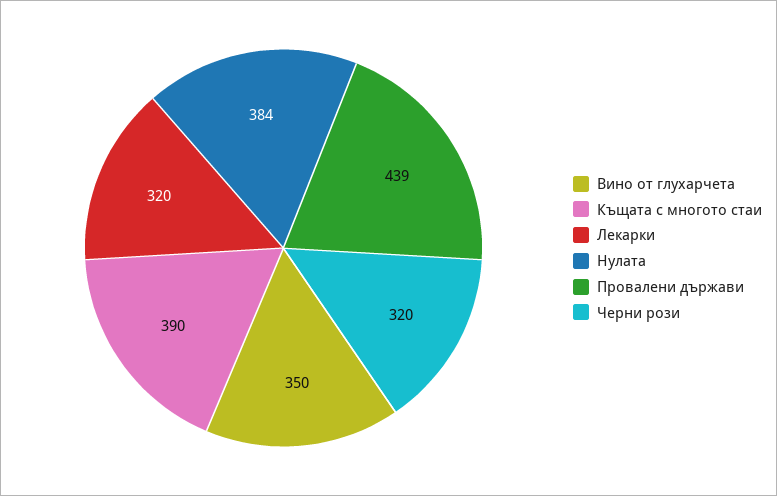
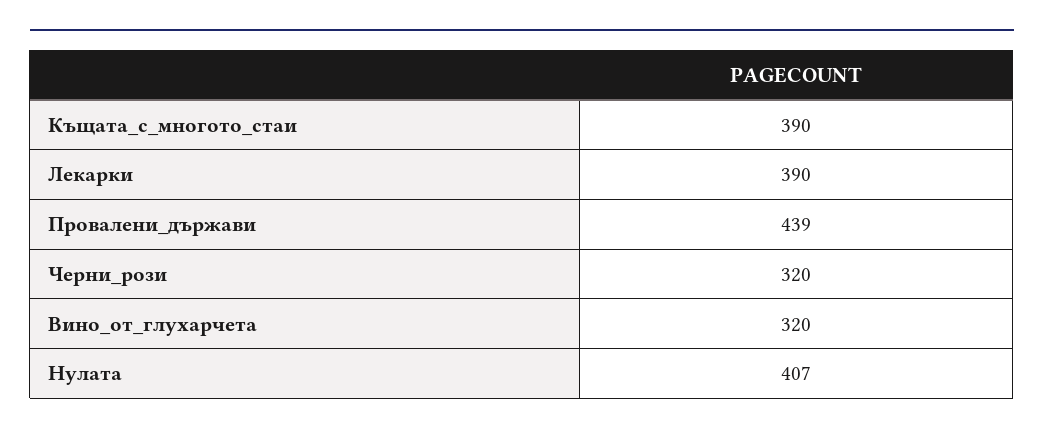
  {
-   "Вино от глухарчета": 350,
+   "Вино от глухарчета": 320,
    "Къщата с многото стаи": 390,
-   "Лекарки": 320,
+   "Лекарки": 390,
-   "Нулата": 384,
+   "Нулата": 407,
    "Провалени държави": 439,
    "Черни рози": 320
  }

